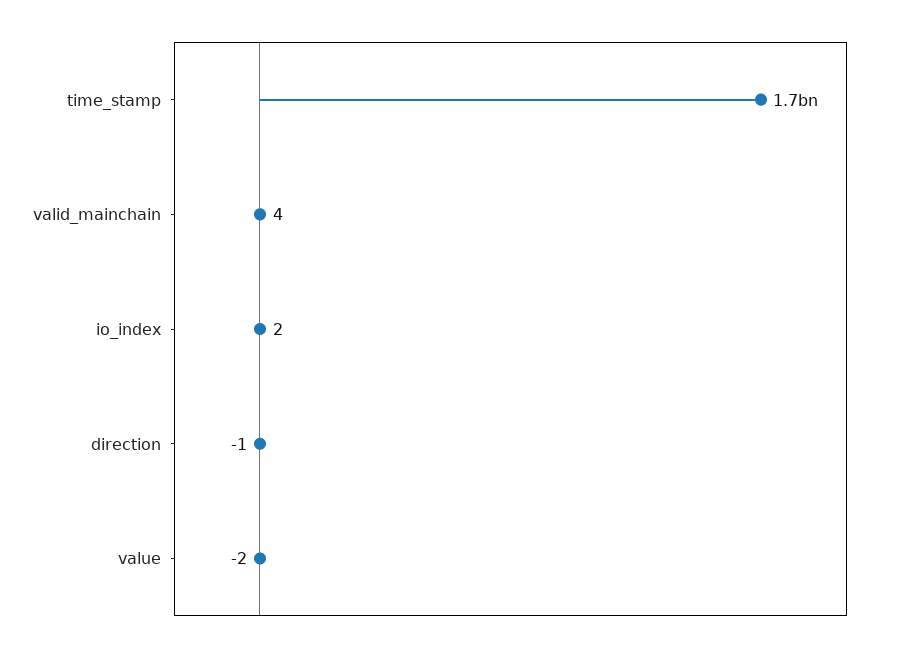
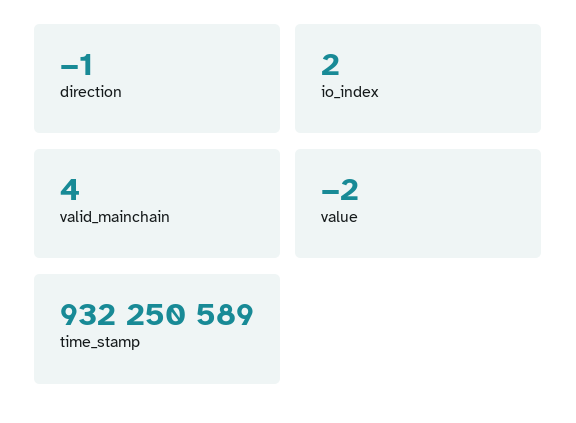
  {
-   "time_stamp": 1700000000,
+   "time_stamp": 932250589,
    "valid_mainchain": 4,
    "io_index": 2,
    "direction": -1,
    "value": -2
  }

